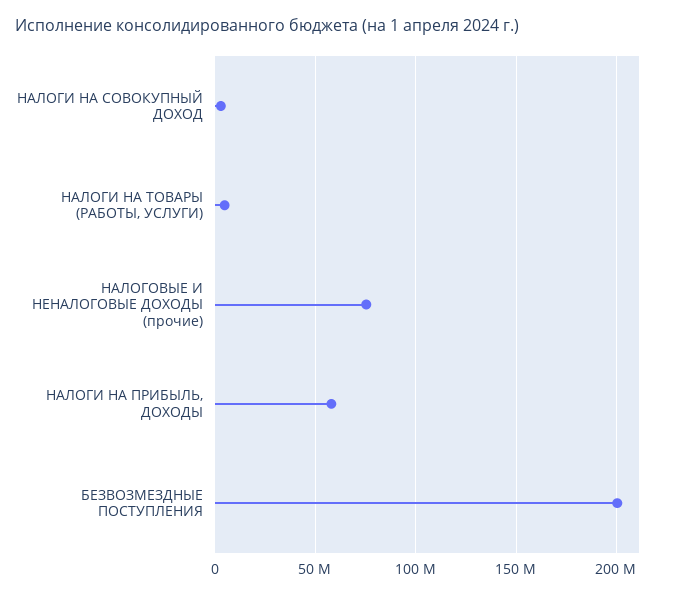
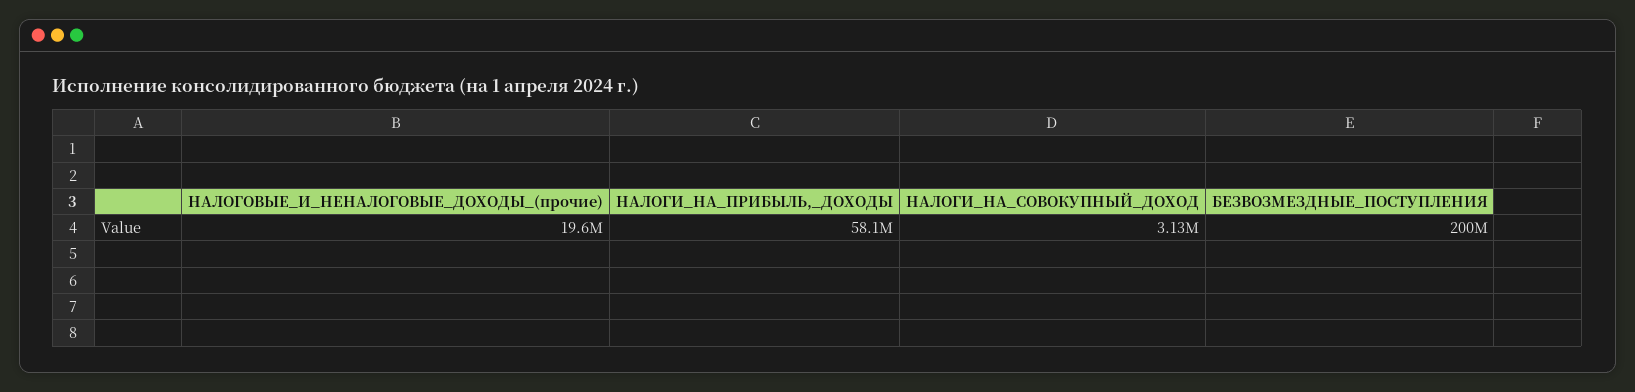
  {
    "НАЛОГИ НА СОВОКУПНЫЙ ДОХОД": 3130000,
-   "НАЛОГИ НА ТОВАРЫ (РАБОТЫ, УСЛУГИ)": 5000000,
-   "НАЛОГОВЫЕ И НЕНАЛОГОВЫЕ ДОХОДЫ (прочие)": 75000000,
+   "НАЛОГОВЫЕ И НЕНАЛОГОВЫЕ ДОХОДЫ (прочие)": 19600000,
    "НАЛОГИ НА ПРИБЫЛЬ, ДОХОДЫ": 58100000,
    "БЕЗВОЗМЕЗДНЫЕ ПОСТУПЛЕНИЯ": 200000000
  }

